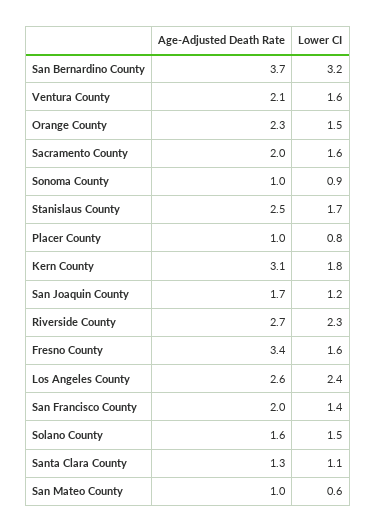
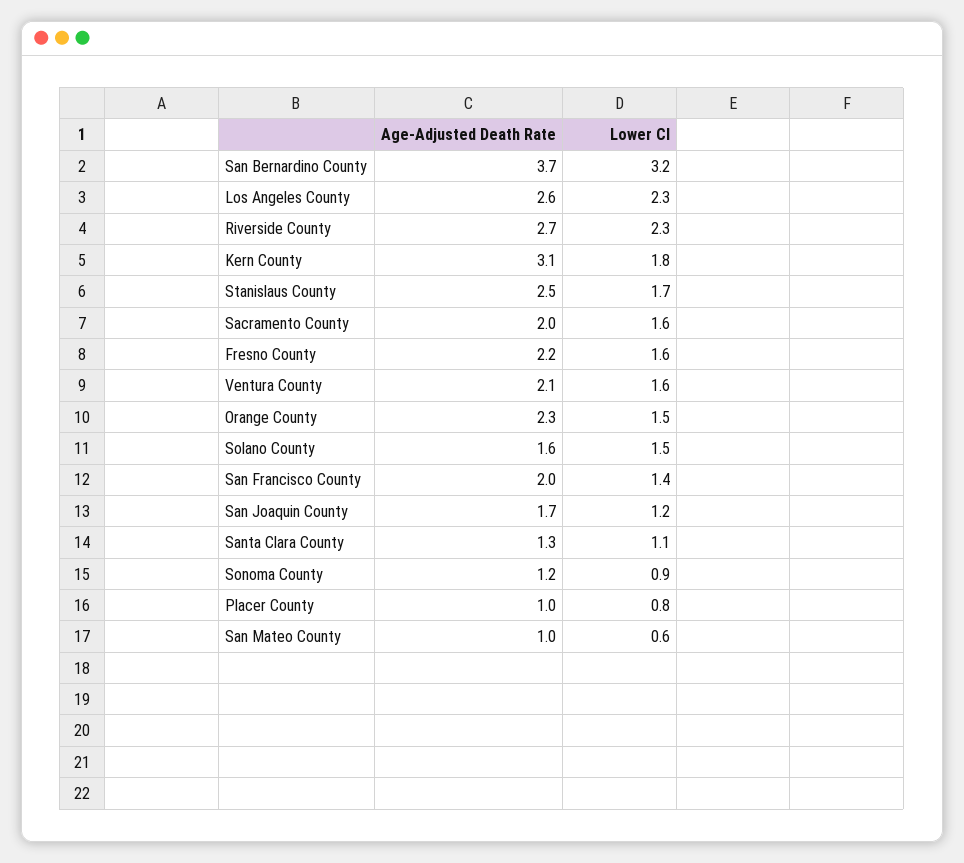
  {
    "Age-Adjusted Death Rate": {
      "San Bernardino County": 3.7,
      "Ventura County": 2.1,
      "Orange County": 2.3,
      "Sacramento County": 2,
-     "Sonoma County": 1,
+     "Sonoma County": 1.2,
      "Stanislaus County": 2.5,
      "Placer County": 1,
      "Kern County": 3.1,
      "San Joaquin County": 1.7,
      "Riverside County": 2.7,
-     "Fresno County": 3.4,
+     "Fresno County": 2.2,
      "Los Angeles County": 2.6,
      "San Francisco County": 2,
      "Solano County": 1.6,
      "Santa Clara County": 1.3,
      "San Mateo County": 1
    },
    "Lower CI": {
      "San Bernardino County": 3.2,
      "Ventura County": 1.6,
      "Orange County": 1.5,
      "Sacramento County": 1.6,
      "Sonoma County": 0.9,
      "Stanislaus County": 1.7,
      "Placer County": 0.8,
      "Kern County": 1.8,
      "San Joaquin County": 1.2,
      "Riverside County": 2.3,
      "Fresno County": 1.6,
-     "Los Angeles County": 2.4,
+     "Los Angeles County": 2.3,
      "San Francisco County": 1.4,
      "Solano County": 1.5,
      "Santa Clara County": 1.1,
      "San Mateo County": 0.6
    }
  }

